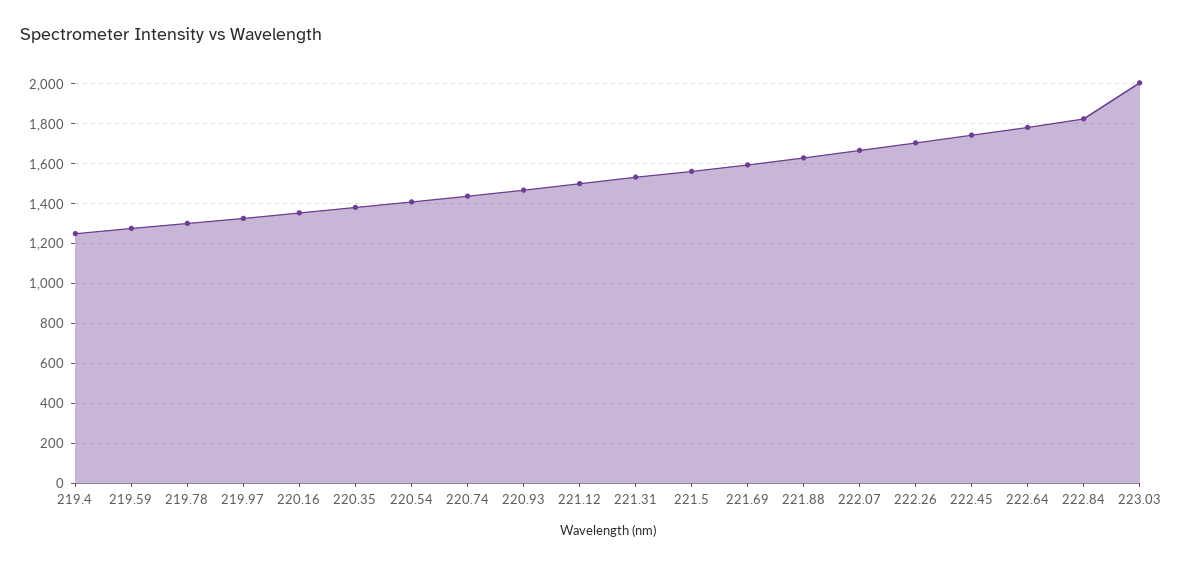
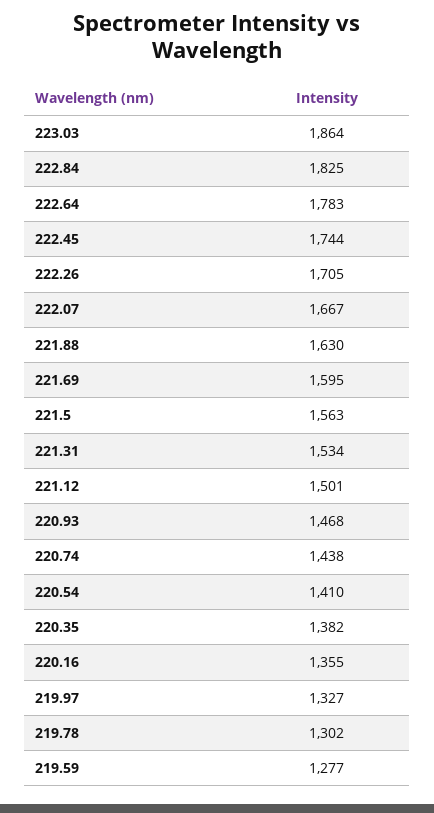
  {
-   "219.4": 1250,
    "219.59": 1277,
    "219.78": 1302,
    "219.97": 1327,
    "220.16": 1355,
    "220.35": 1382,
    "220.54": 1410,
    "220.74": 1438,
    "220.93": 1468,
    "221.12": 1501,
    "221.31": 1534,
    "221.5": 1563,
    "221.69": 1595,
    "221.88": 1630,
    "222.07": 1667,
    "222.26": 1705,
    "222.45": 1744,
    "222.64": 1783,
    "222.84": 1825,
-   "223.03": 2000
+   "223.03": 1864
  }

